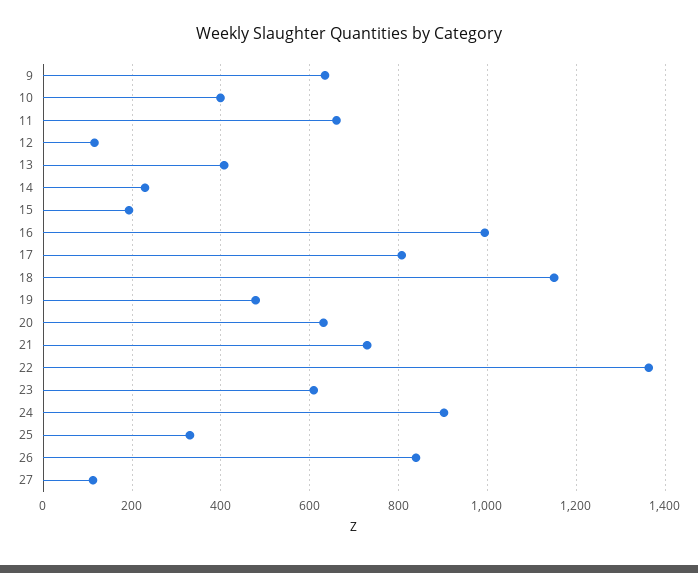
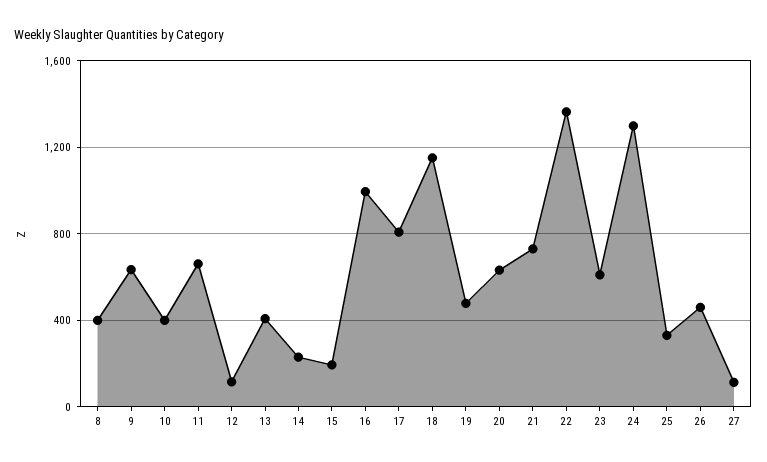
  {
    "9": 640,
    "10": 400,
    "11": 660,
    "12": 120,
    "13": 400,
    "14": 220,
    "15": 200,
    "16": 1000,
    "17": 800,
    "18": 1160,
    "19": 480,
    "20": 640,
    "21": 720,
    "22": 1360,
    "23": 600,
-   "24": 900,
+   "24": 1300,
    "25": 340,
-   "26": 840,
+   "26": 450,
-   "27": 120
+   "27": 120,
+   "8": 400
  }

